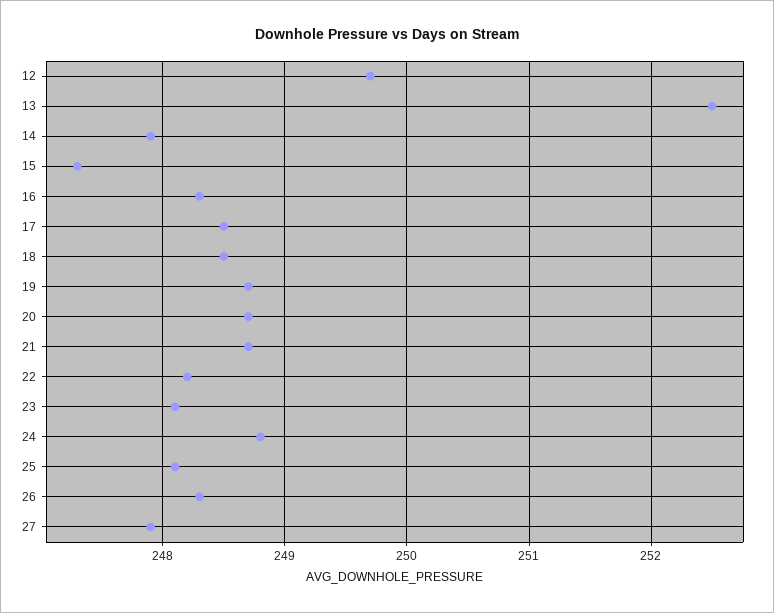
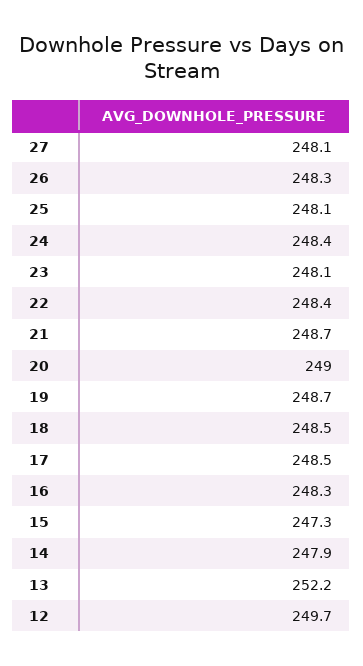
  {
    "12": 249.7,
-   "13": 252.5,
+   "13": 252.2,
    "14": 247.9,
    "15": 247.3,
    "16": 248.3,
    "17": 248.5,
    "18": 248.5,
    "19": 248.7,
-   "20": 248.7,
+   "20": 249,
    "21": 248.7,
-   "22": 248.2,
+   "22": 248.4,
    "23": 248.1,
-   "24": 248.8,
+   "24": 248.4,
    "25": 248.1,
    "26": 248.3,
-   "27": 247.9
+   "27": 248.1
  }

